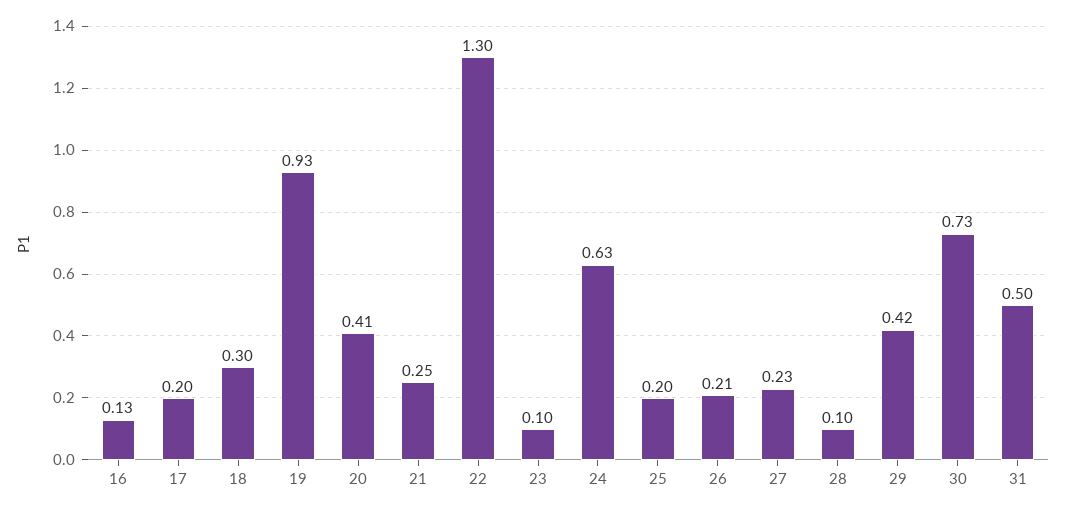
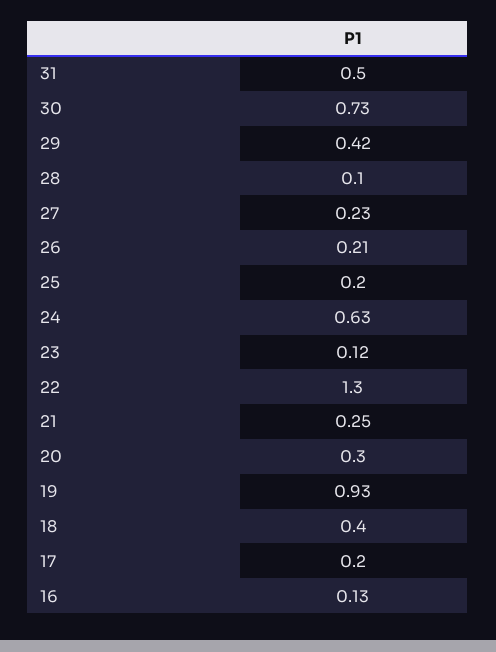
  {
    "16": 0.13,
    "17": 0.2,
-   "18": 0.3,
+   "18": 0.4,
    "19": 0.93,
-   "20": 0.41,
+   "20": 0.3,
    "21": 0.25,
    "22": 1.3,
-   "23": 0.1,
+   "23": 0.12,
    "24": 0.63,
    "25": 0.2,
    "26": 0.21,
    "27": 0.23,
    "28": 0.1,
    "29": 0.42,
    "30": 0.73,
    "31": 0.5
  }

